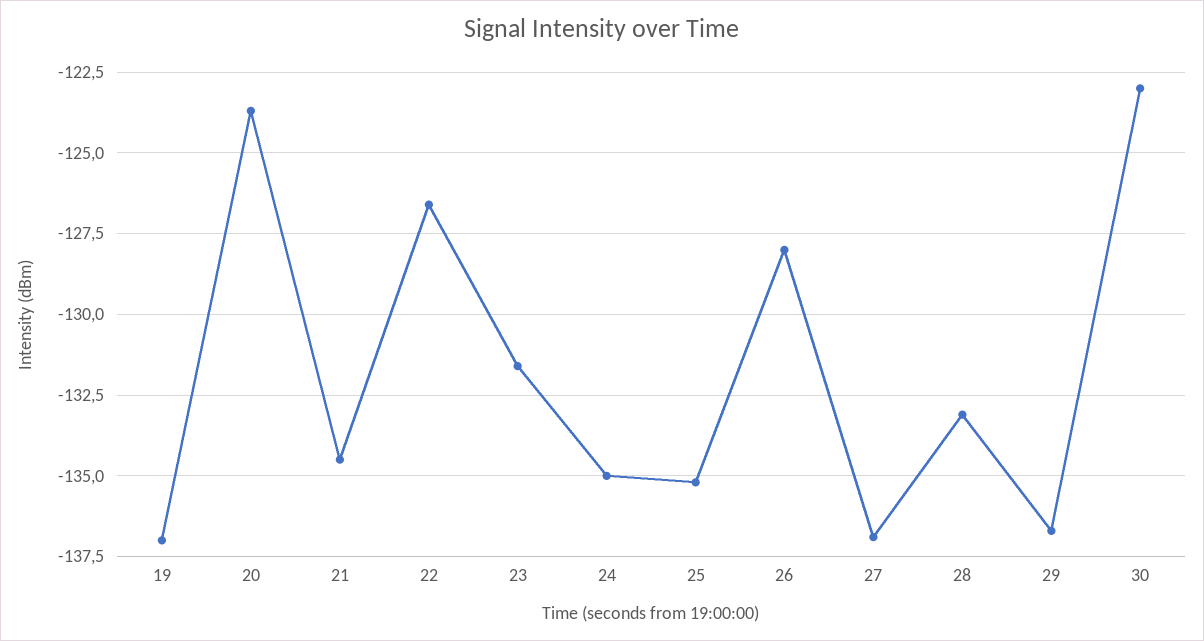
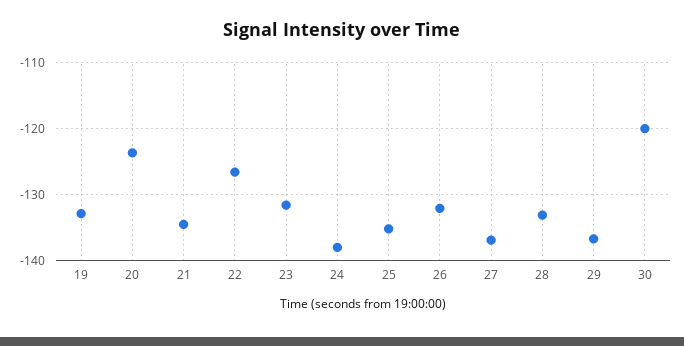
  {
-   "19": -137,
+   "19": -133,
    "20": -123.5,
    "21": -134.5,
    "22": -126.5,
    "23": -131.5,
-   "24": -135,
+   "24": -138,
    "25": -135,
-   "26": -128,
+   "26": -132,
    "27": -137,
    "28": -133,
    "29": -136.5,
-   "30": -123
+   "30": -120
  }

